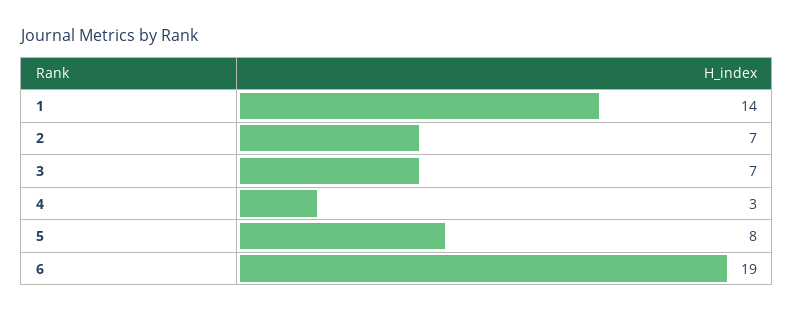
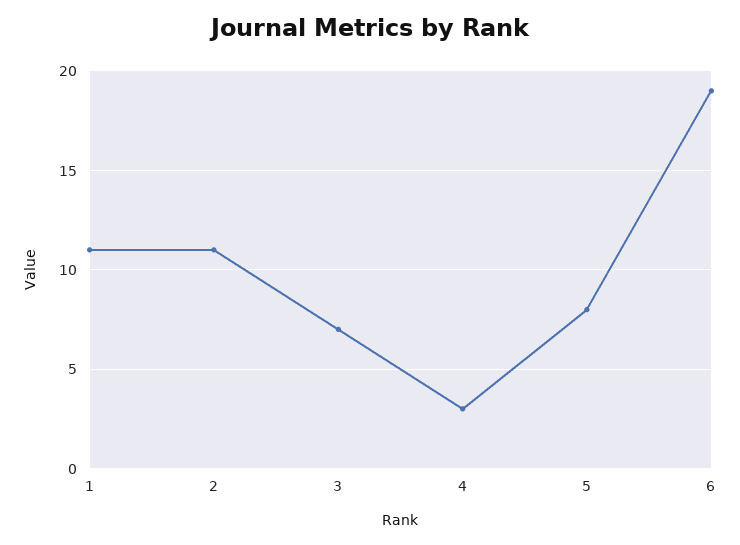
  {
-   "1": 14,
+   "1": 11,
-   "2": 7,
+   "2": 11,
    "3": 7,
    "4": 3,
    "5": 8,
    "6": 19
  }

